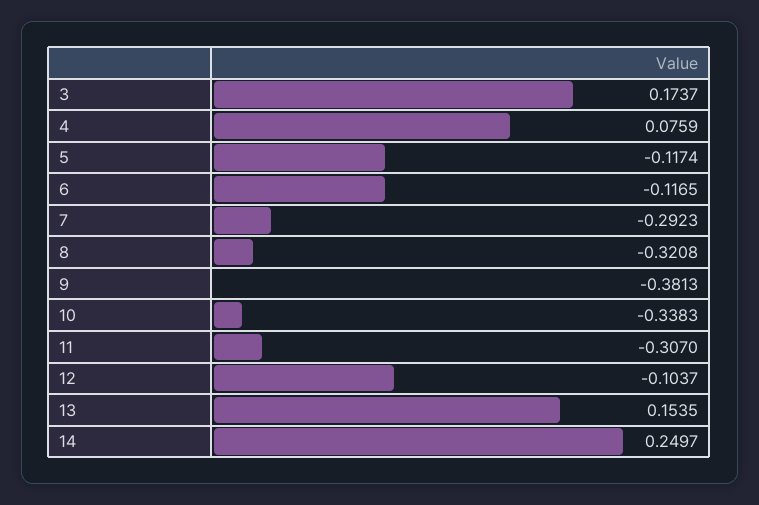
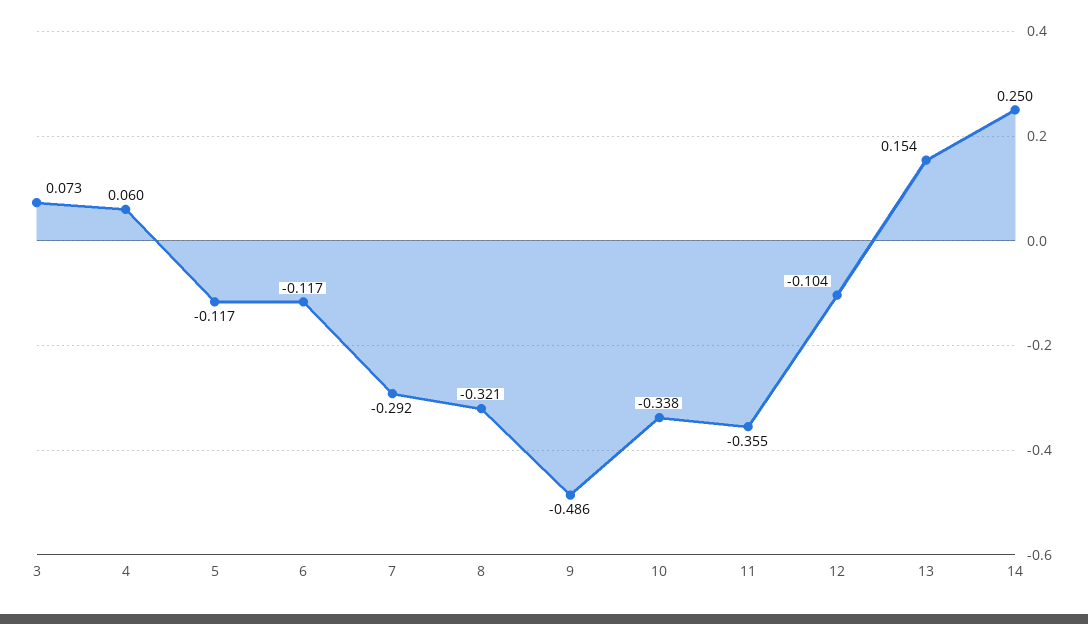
  {
-   "3": 0.1737,
+   "3": 0.073,
-   "4": 0.0759,
+   "4": 0.06,
    "5": -0.1174,
    "6": -0.1165,
    "7": -0.2923,
    "8": -0.3208,
-   "9": -0.3813,
+   "9": -0.486,
    "10": -0.3383,
-   "11": -0.307,
+   "11": -0.355,
    "12": -0.1037,
    "13": 0.1535,
    "14": 0.2497
  }

